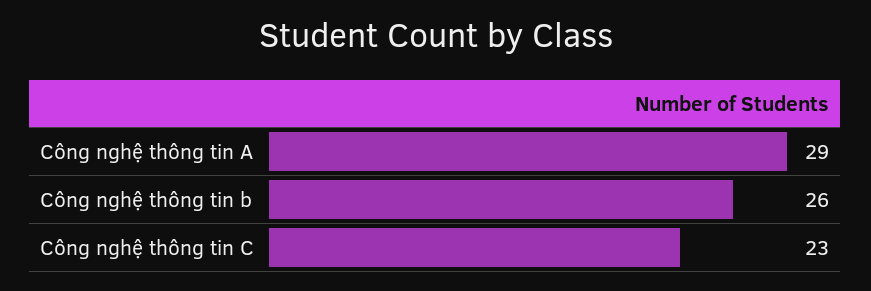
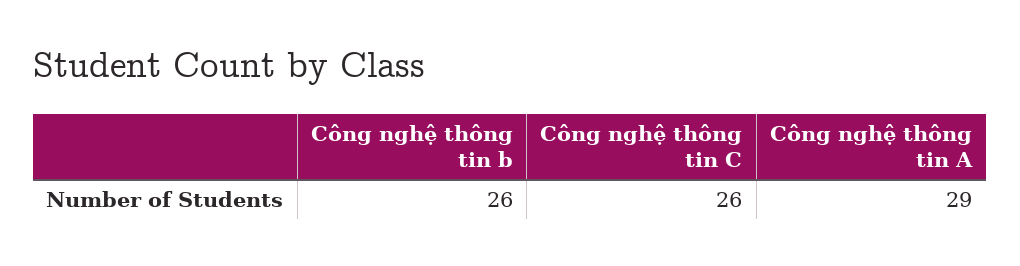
  {
    "Công nghệ thông tin A": 29,
    "Công nghệ thông tin b": 26,
-   "Công nghệ thông tin C": 23
+   "Công nghệ thông tin C": 26
  }

